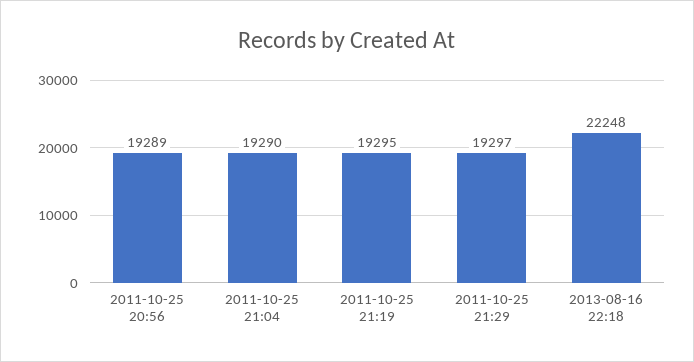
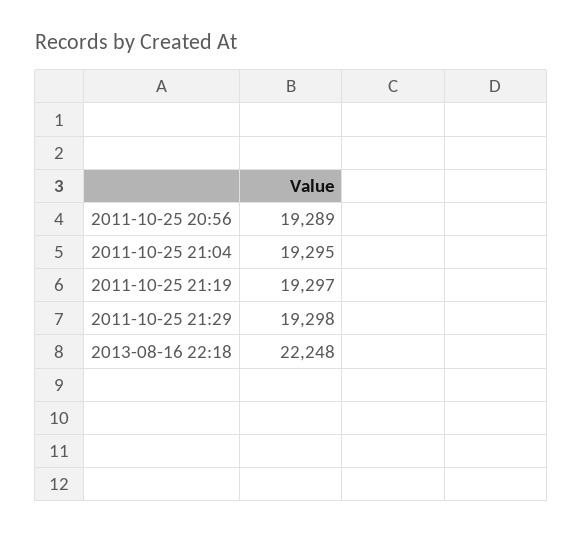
  {
    "2011-10-25 20:56": 19289,
-   "2011-10-25 21:04": 19290,
+   "2011-10-25 21:04": 19295,
-   "2011-10-25 21:19": 19295,
+   "2011-10-25 21:19": 19297,
-   "2011-10-25 21:29": 19297,
+   "2011-10-25 21:29": 19298,
    "2013-08-16 22:18": 22248
  }

